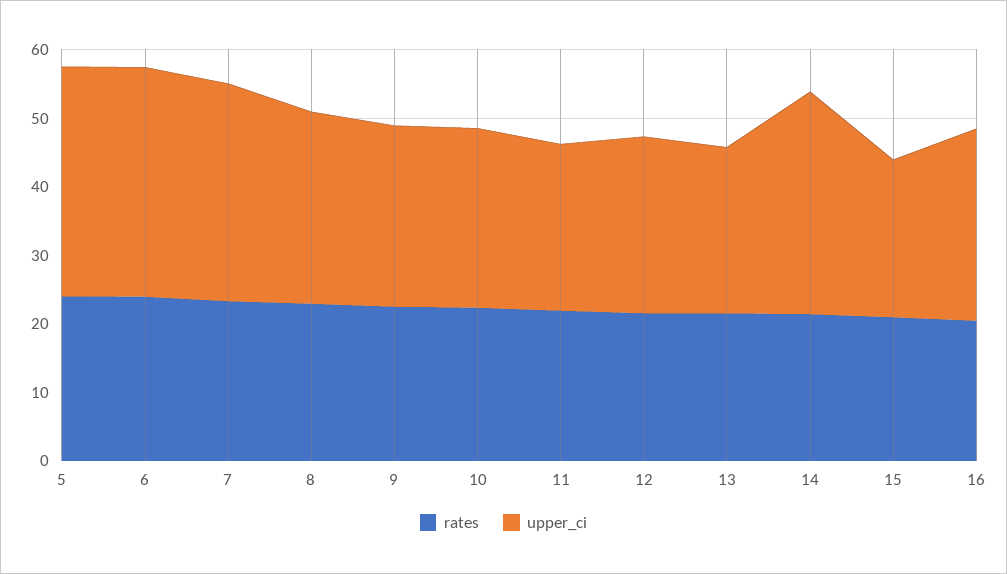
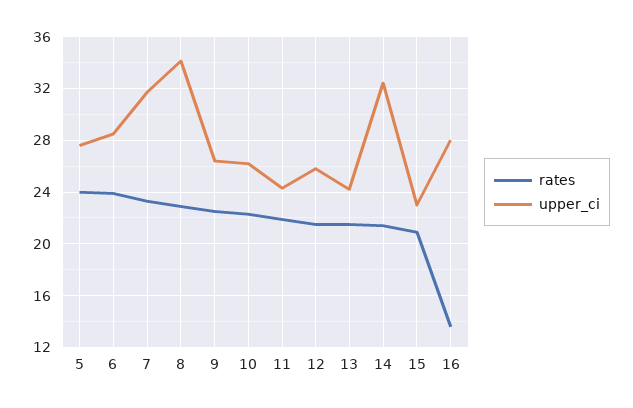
  {
    "rates": {
      "5": 24,
      "6": 24,
      "7": 23.5,
      "8": 23,
      "9": 22.5,
      "10": 22.5,
      "11": 22,
      "12": 21.5,
      "13": 21.5,
      "14": 21.5,
      "15": 21,
-     "16": 20
+     "16": 13.5
    },
    "upper_ci": {
-     "5": 34,
+     "5": 27.5,
-     "6": 34,
+     "6": 28.5,
      "7": 31.5,
-     "8": 28,
+     "8": 34,
      "9": 26.5,
      "10": 26,
      "11": 24.5,
      "12": 26,
      "13": 24,
      "14": 32.5,
      "15": 23,
      "16": 28
    }
  }

